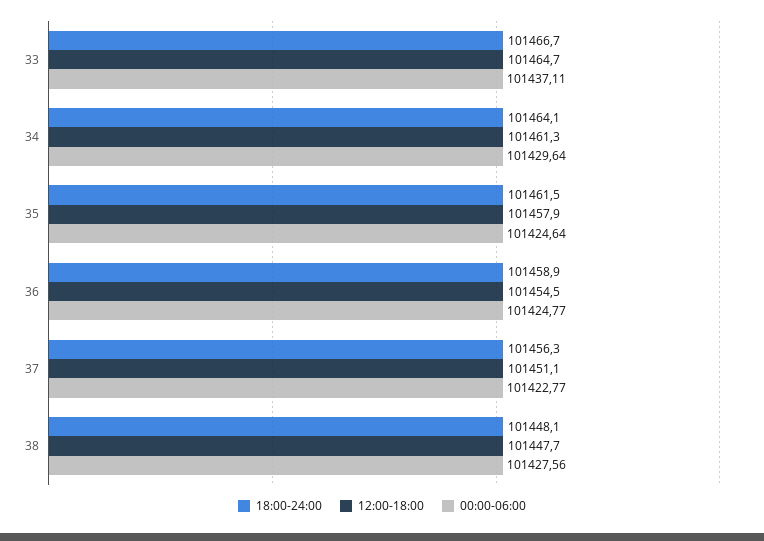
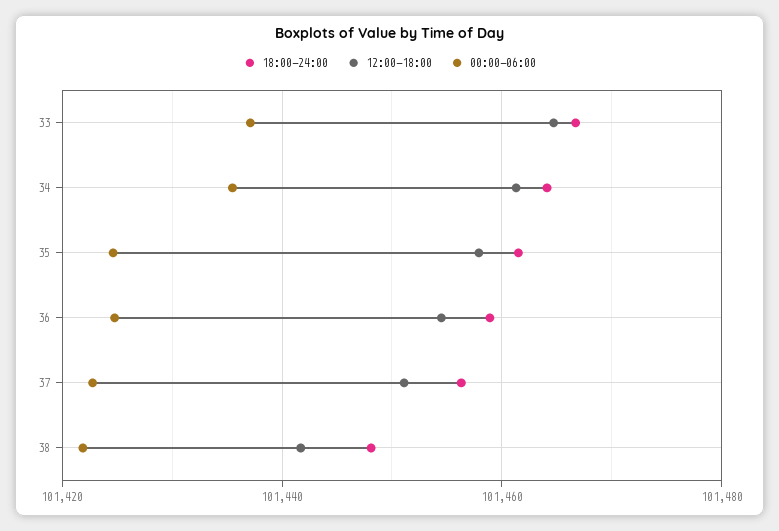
  {
    "18:00-24:00": {
      "33": 101466.7,
      "34": 101464.1,
      "35": 101461.5,
      "36": 101458.9,
      "37": 101456.3,
      "38": 101448.1
    },
    "12:00-18:00": {
      "33": 101464.7,
      "34": 101461.3,
      "35": 101457.9,
      "36": 101454.5,
      "37": 101451.1,
-     "38": 101447.7
+     "38": 101442
    },
    "00:00-06:00": {
      "33": 101437.11,
-     "34": 101429.64,
+     "34": 101436,
      "35": 101424.64,
      "36": 101424.77,
      "37": 101422.77,
-     "38": 101427.56
+     "38": 101422
    }
  }

